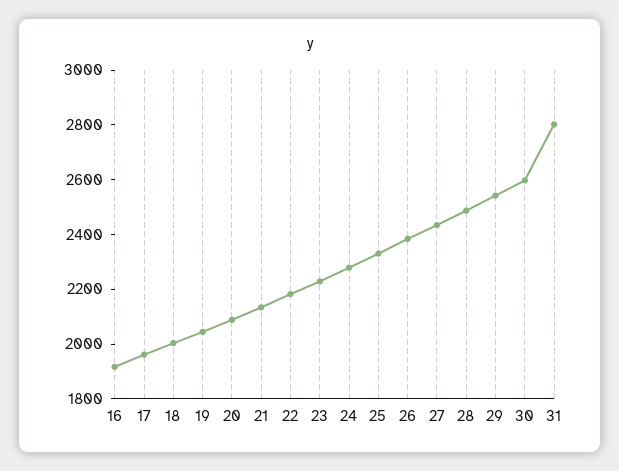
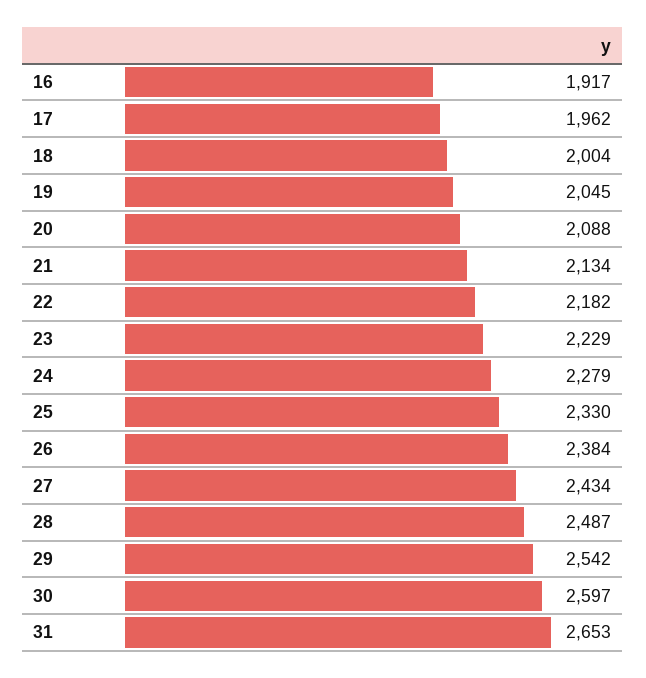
  {
    "16": 1917,
    "17": 1962,
    "18": 2004,
    "19": 2045,
    "20": 2088,
    "21": 2134,
    "22": 2182,
    "23": 2229,
    "24": 2279,
    "25": 2330,
    "26": 2384,
    "27": 2434,
    "28": 2487,
    "29": 2542,
    "30": 2597,
-   "31": 2800
+   "31": 2653
  }

